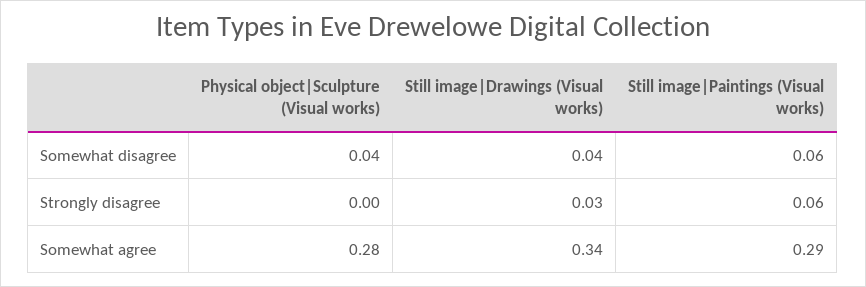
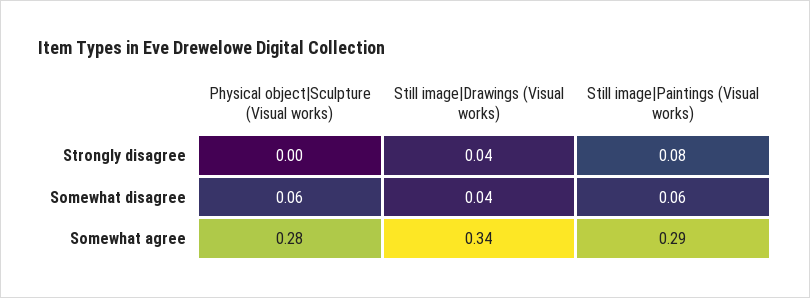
  {
    "Physical object|Sculpture (Visual works)": {
-     "Somewhat disagree": 0.04,
+     "Somewhat disagree": 0.06,
      "Strongly disagree": 0,
      "Somewhat agree": 0.28
    },
    "Still image|Drawings (Visual works)": {
      "Somewhat disagree": 0.04,
-     "Strongly disagree": 0.03,
+     "Strongly disagree": 0.04,
      "Somewhat agree": 0.34
    },
    "Still image|Paintings (Visual works)": {
      "Somewhat disagree": 0.06,
-     "Strongly disagree": 0.06,
+     "Strongly disagree": 0.08,
      "Somewhat agree": 0.29
    }
  }

